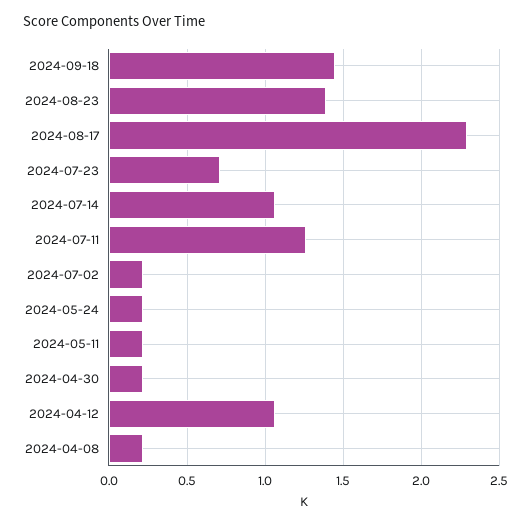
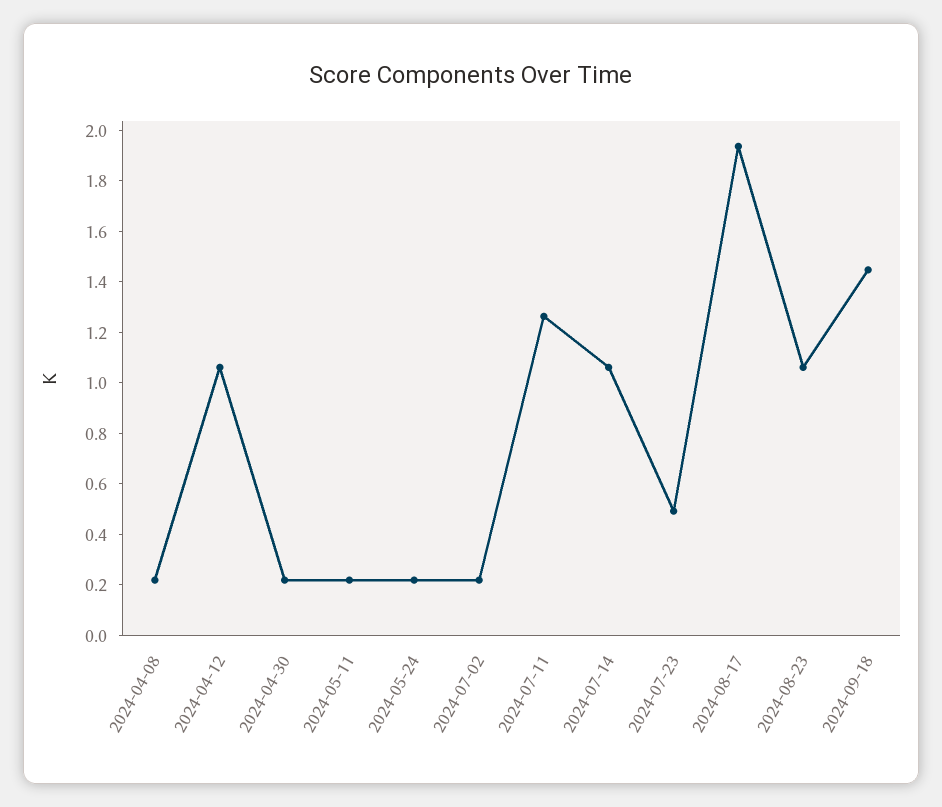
  {
    "2024-09-18": 1.45,
-   "2024-08-23": 1.4,
+   "2024-08-23": 1.05,
-   "2024-08-17": 2.3,
+   "2024-08-17": 1.95,
-   "2024-07-23": 0.7,
+   "2024-07-23": 0.5,
    "2024-07-14": 1.05,
    "2024-07-11": 1.25,
    "2024-07-02": 0.2,
    "2024-05-24": 0.2,
    "2024-05-11": 0.2,
    "2024-04-30": 0.2,
    "2024-04-12": 1.05,
    "2024-04-08": 0.2
  }

